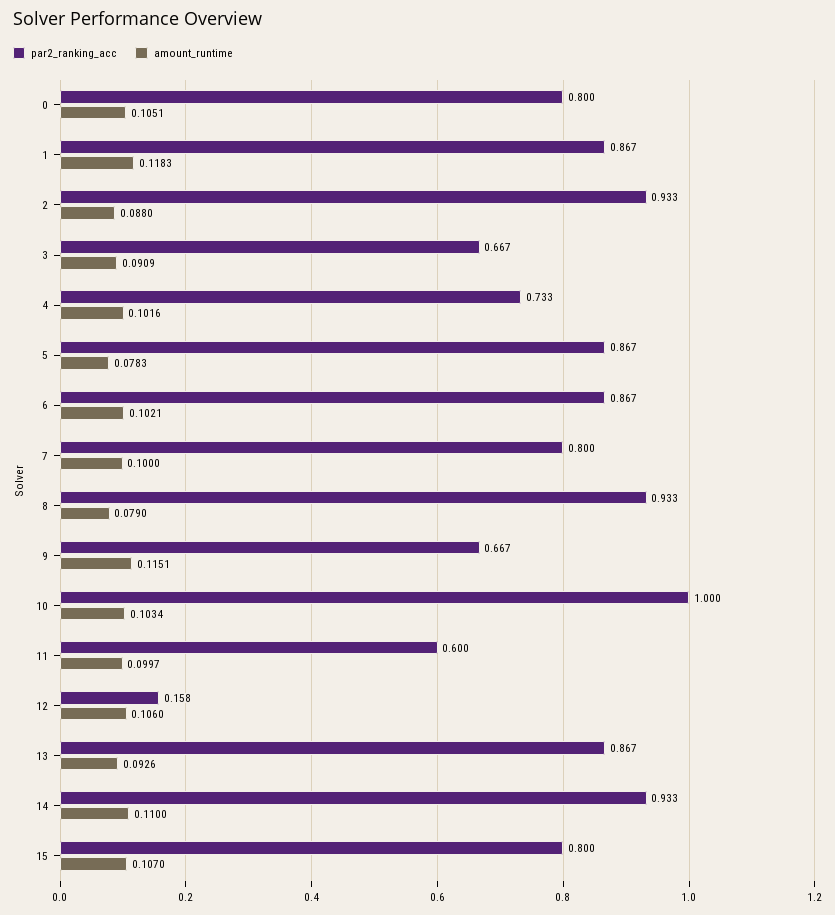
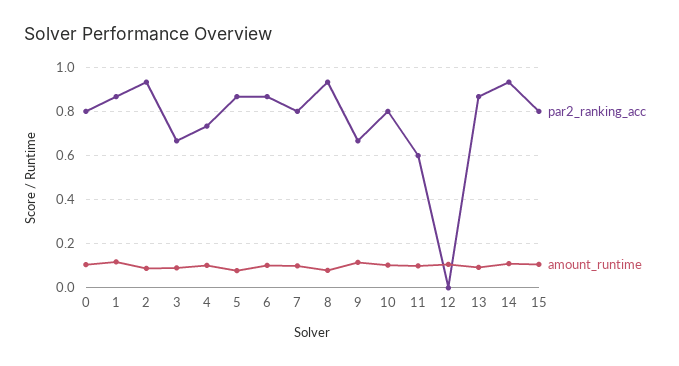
  {
    "par2_ranking_acc": {
      "0": 0.8,
      "1": 0.867,
      "2": 0.933,
      "3": 0.667,
      "4": 0.733,
      "5": 0.867,
      "6": 0.867,
      "7": 0.8,
      "8": 0.933,
      "9": 0.667,
-     "10": 1,
+     "10": 0.8,
      "11": 0.6,
-     "12": 0.158,
+     "12": 0,
      "13": 0.867,
      "14": 0.933,
      "15": 0.8
    },
    "amount_runtime": {
      "0": 0.1051,
      "1": 0.1183,
      "2": 0.088,
      "3": 0.0909,
      "4": 0.1016,
      "5": 0.0783,
      "6": 0.1021,
      "7": 0.1,
      "8": 0.079,
      "9": 0.1151,
      "10": 0.1034,
      "11": 0.0997,
      "12": 0.106,
      "13": 0.0926,
      "14": 0.11,
      "15": 0.107
    }
  }

